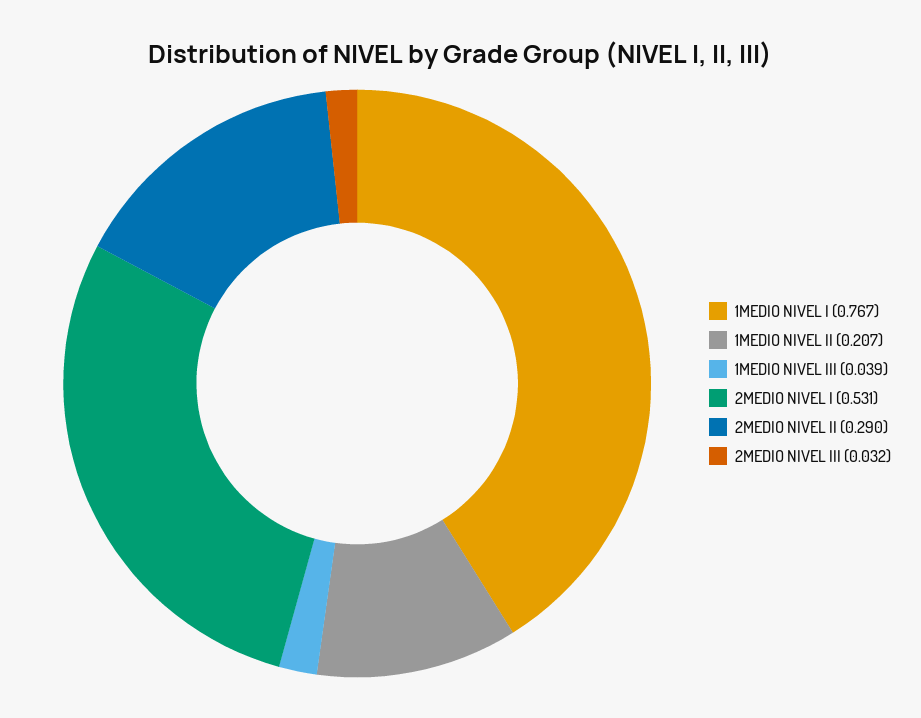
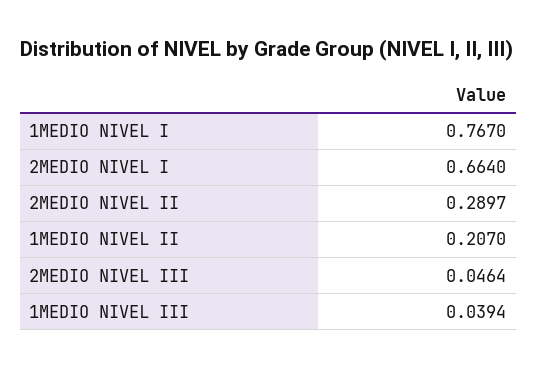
  {
    "1MEDIO NIVEL I": 0.767,
    "1MEDIO NIVEL II": 0.207,
    "1MEDIO NIVEL III": 0.0394,
-   "2MEDIO NIVEL I": 0.531,
+   "2MEDIO NIVEL I": 0.664,
    "2MEDIO NIVEL II": 0.2897,
-   "2MEDIO NIVEL III": 0.032
+   "2MEDIO NIVEL III": 0.0464
  }

